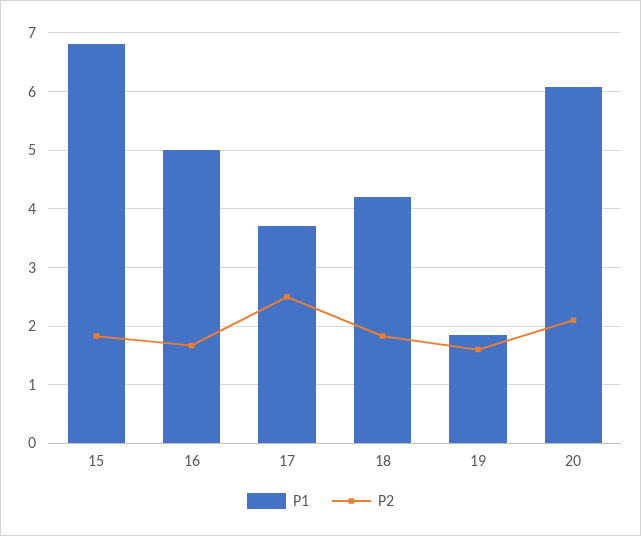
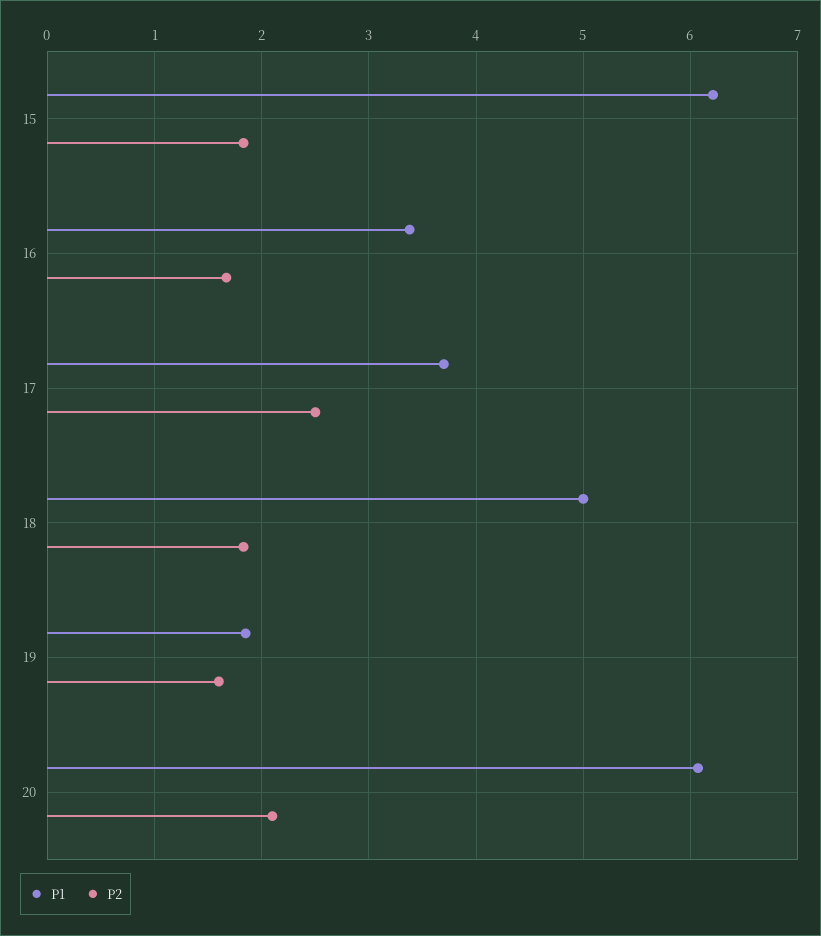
  {
    "P1": {
-     "15": 6.8,
+     "15": 6.2,
-     "16": 5,
+     "16": 3.4,
      "17": 3.7,
-     "18": 4.2,
+     "18": 5,
      "19": 1.9,
      "20": 6.1
    },
    "P2": {
      "15": 1.8,
      "16": 1.7,
      "17": 2.5,
      "18": 1.8,
      "19": 1.6,
      "20": 2.1
    }
  }

